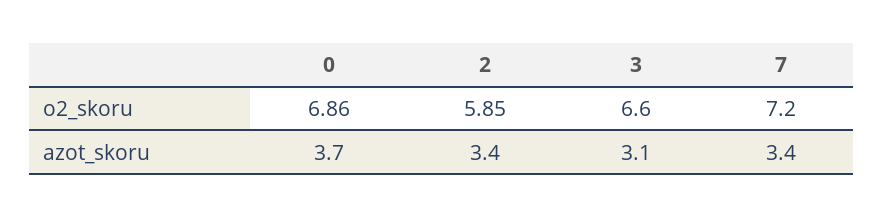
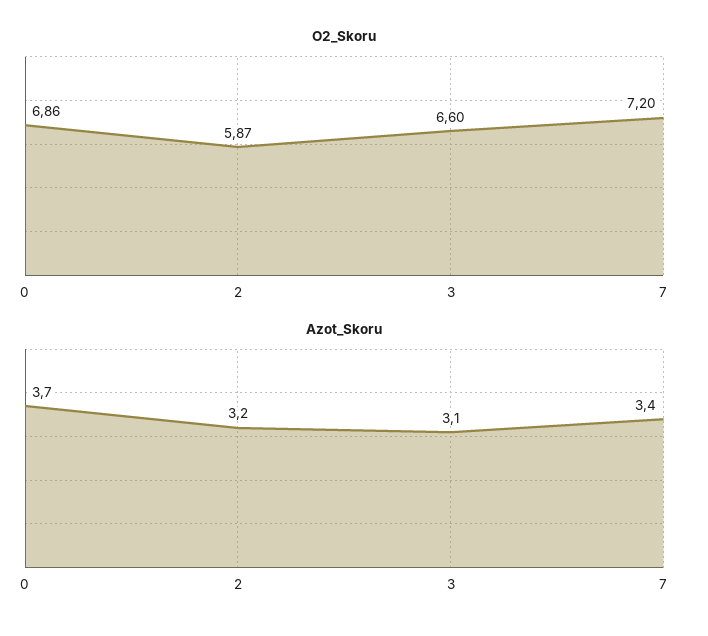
  {
    "o2_skoru": {
      "0": 6.86,
-     "2": 5.85,
+     "2": 5.87,
      "3": 6.6,
      "7": 7.2
    },
    "azot_skoru": {
      "0": 3.7,
-     "2": 3.4,
+     "2": 3.2,
      "3": 3.1,
      "7": 3.4
    }
  }

